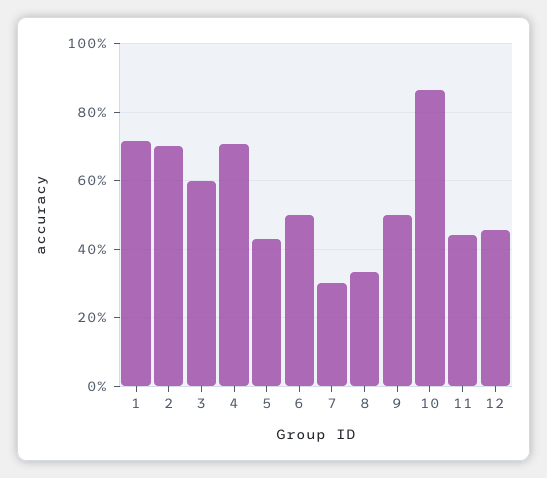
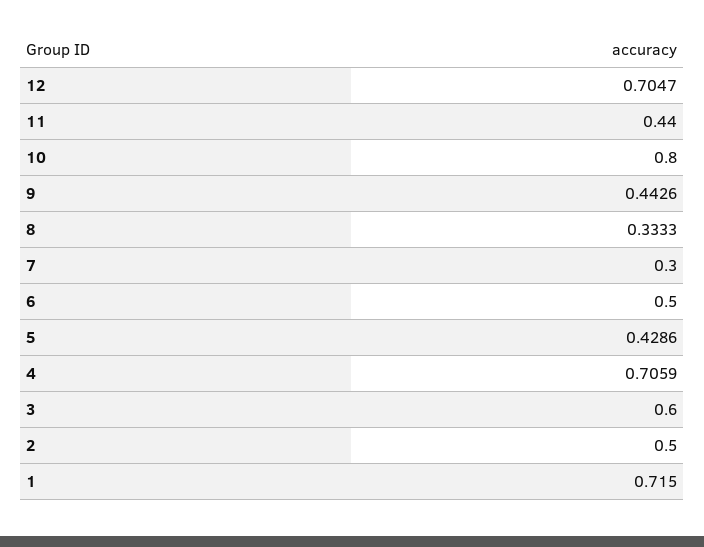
  {
    "1": 0.715,
-   "2": 0.7,
+   "2": 0.5,
    "3": 0.6,
    "4": 0.7059,
    "5": 0.4286,
    "6": 0.5,
    "7": 0.3,
    "8": 0.3333,
-   "9": 0.5,
+   "9": 0.4426,
-   "10": 0.86,
+   "10": 0.8,
    "11": 0.44,
-   "12": 0.46
+   "12": 0.7047
  }

